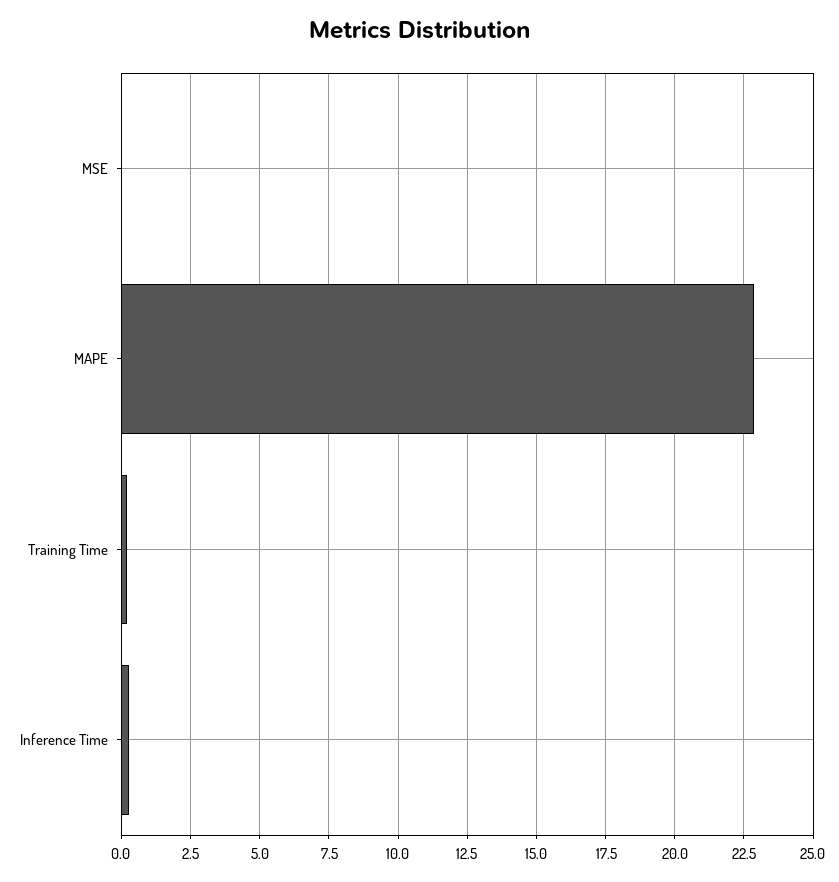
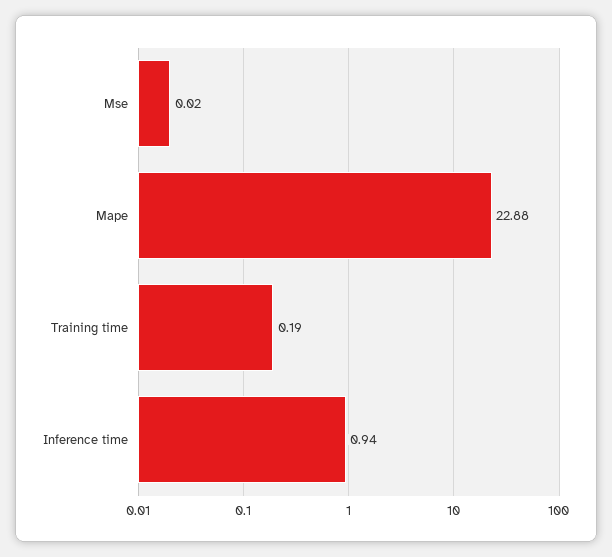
  {
    "MSE": 0.02,
    "MAPE": 22.88,
    "Training Time": 0.19,
-   "Inference Time": 0.25
+   "Inference Time": 0.94
  }

